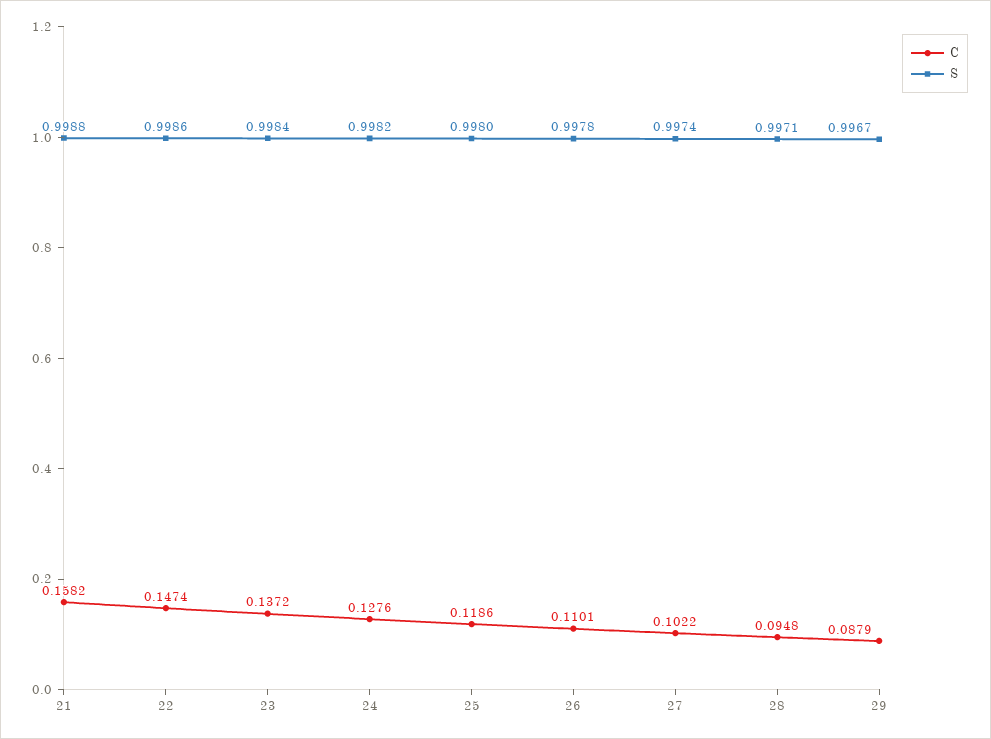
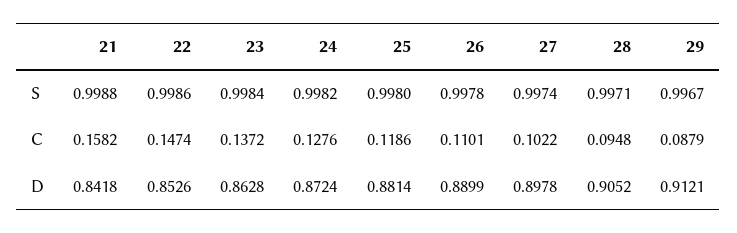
  {
    "C": {
      "21": 0.1582,
      "22": 0.1474,
      "23": 0.1372,
      "24": 0.1276,
      "25": 0.1186,
      "26": 0.1101,
      "27": 0.1022,
      "28": 0.0948,
      "29": 0.0879
    },
    "S": {
      "21": 0.9988,
      "22": 0.9986,
      "23": 0.9984,
      "24": 0.9982,
      "25": 0.998,
      "26": 0.9978,
      "27": 0.9974,
      "28": 0.9971,
      "29": 0.9967
-   }
+   },
+   "D": {
+     "21": 0.8418,
+     "22": 0.8526,
+     "23": 0.8628,
+     "24": 0.8724,
+     "25": 0.8814,
+     "26": 0.8899,
+     "27": 0.8978,
+     "28": 0.9052,
+     "29": 0.9121
+   }
  }

